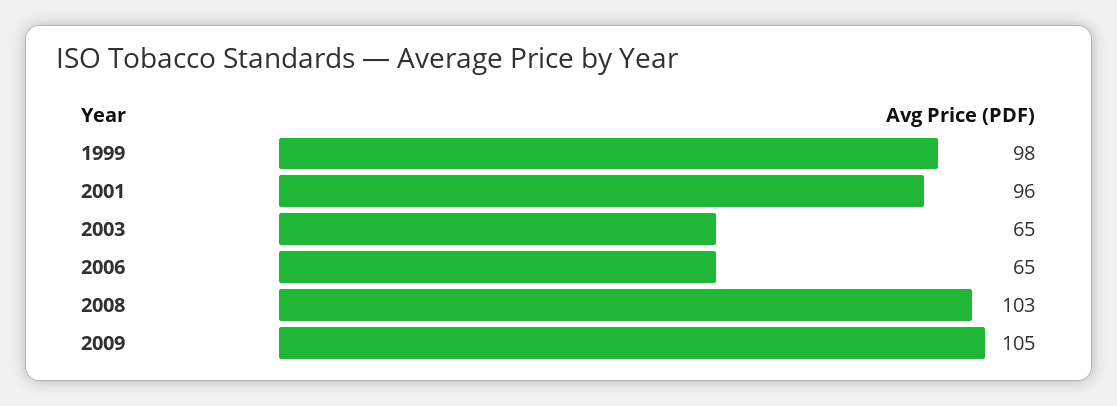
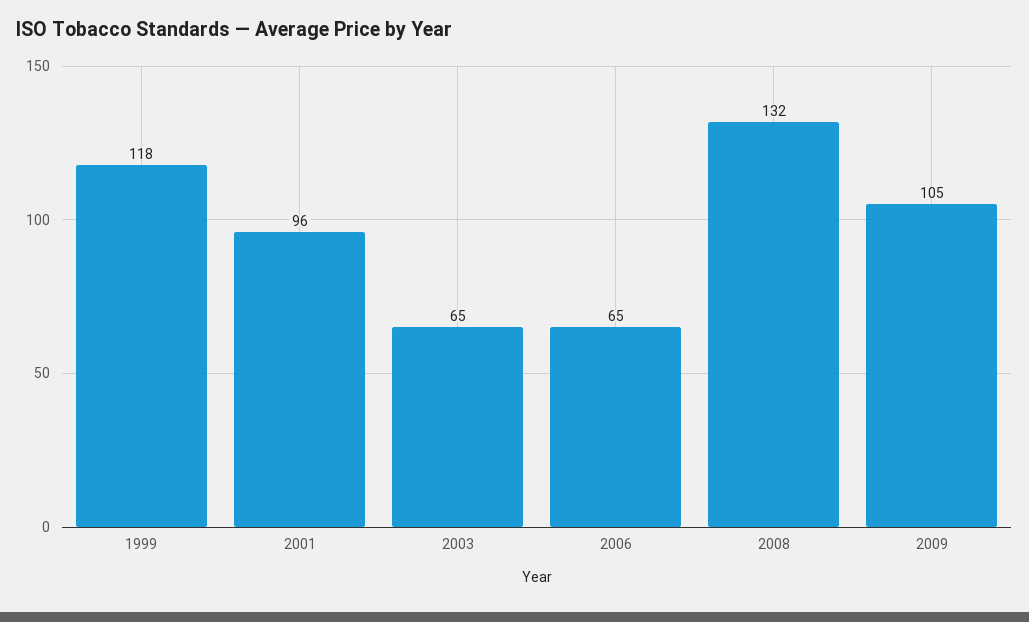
  {
-   "1999": 98,
+   "1999": 118,
    "2001": 96,
    "2003": 65,
    "2006": 65,
-   "2008": 103,
+   "2008": 132,
    "2009": 105
  }

